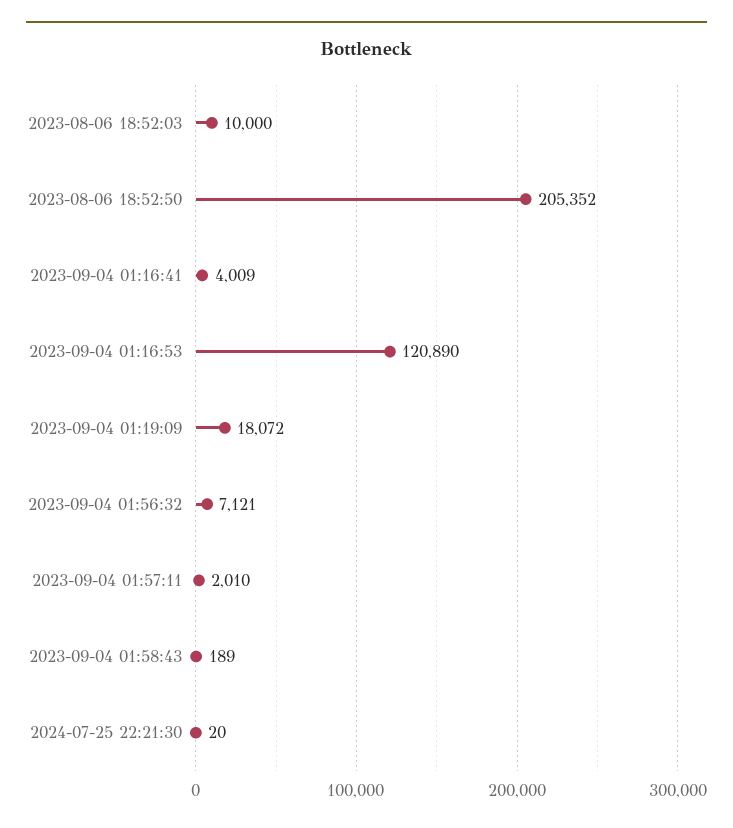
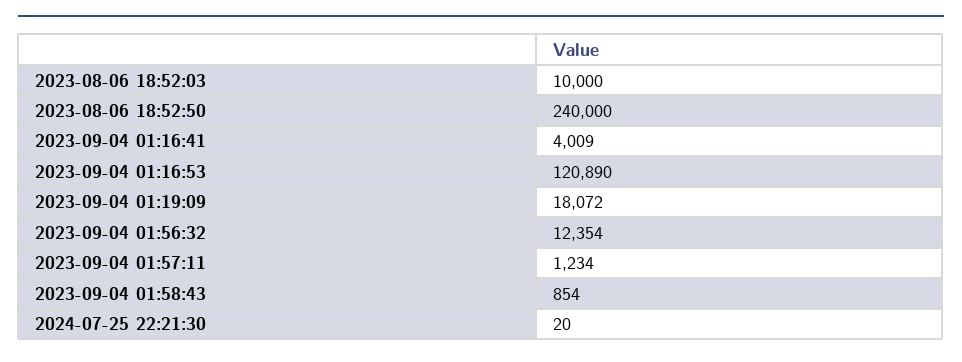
  {
    "2023-08-06 18:52:03": 10000,
-   "2023-08-06 18:52:50": 205352,
+   "2023-08-06 18:52:50": 240000,
    "2023-09-04 01:16:41": 4009,
    "2023-09-04 01:16:53": 120890,
    "2023-09-04 01:19:09": 18072,
-   "2023-09-04 01:56:32": 7121,
+   "2023-09-04 01:56:32": 12354,
-   "2023-09-04 01:57:11": 2010,
+   "2023-09-04 01:57:11": 1234,
-   "2023-09-04 01:58:43": 189,
+   "2023-09-04 01:58:43": 854,
    "2024-07-25 22:21:30": 20
  }

